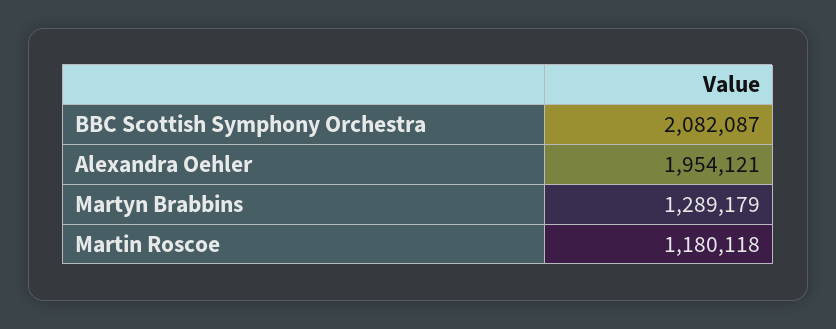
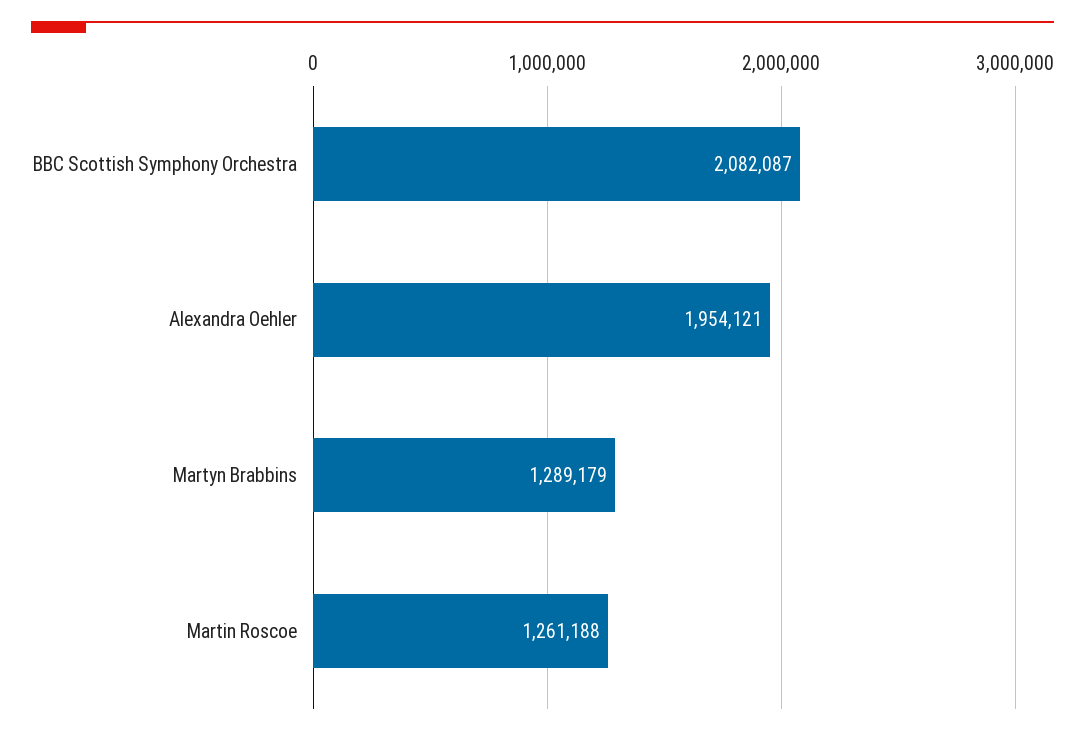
  {
    "BBC Scottish Symphony Orchestra": 2082087,
    "Alexandra Oehler": 1954121,
    "Martyn Brabbins": 1289179,
-   "Martin Roscoe": 1180118
+   "Martin Roscoe": 1261188
  }

